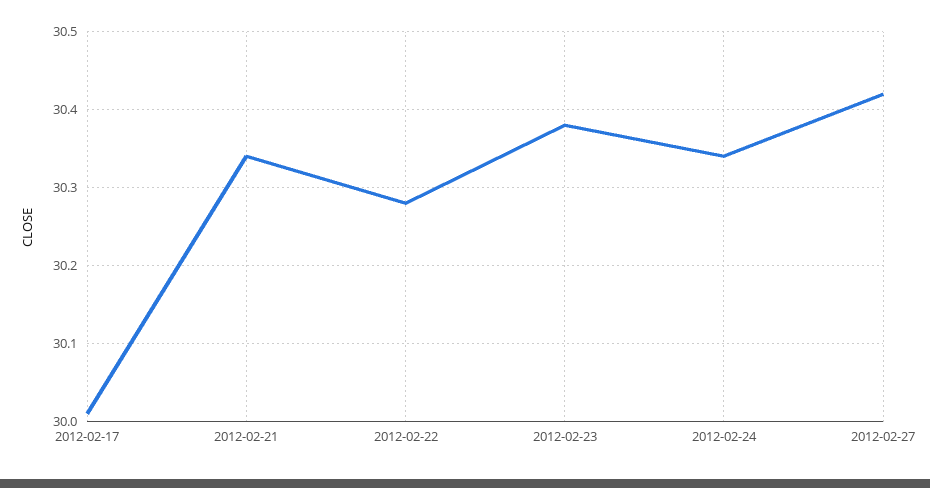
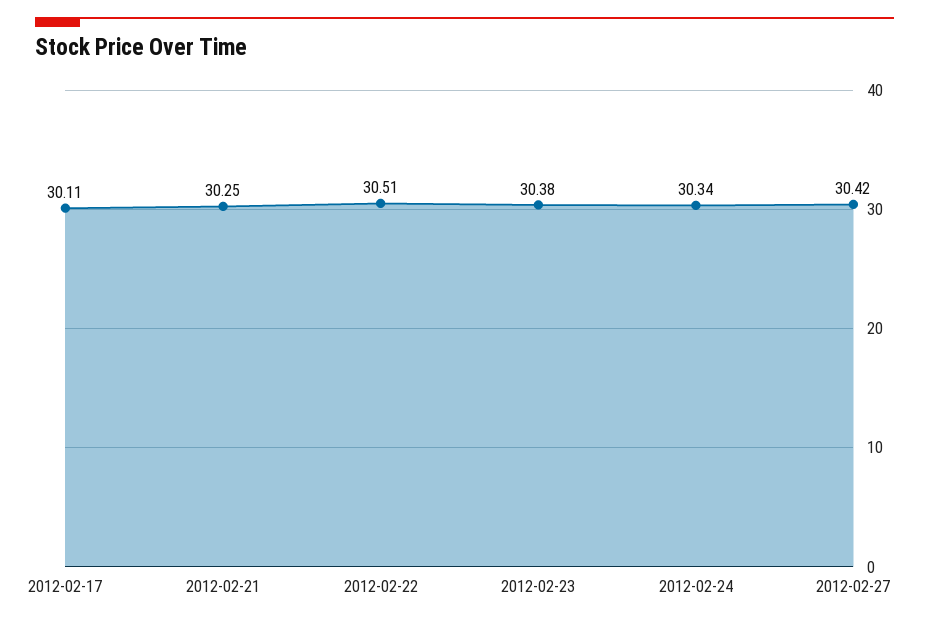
  {
-   "2012-02-17": 30.01,
+   "2012-02-17": 30.11,
-   "2012-02-21": 30.34,
+   "2012-02-21": 30.25,
-   "2012-02-22": 30.28,
+   "2012-02-22": 30.51,
    "2012-02-23": 30.38,
    "2012-02-24": 30.34,
    "2012-02-27": 30.42
  }

